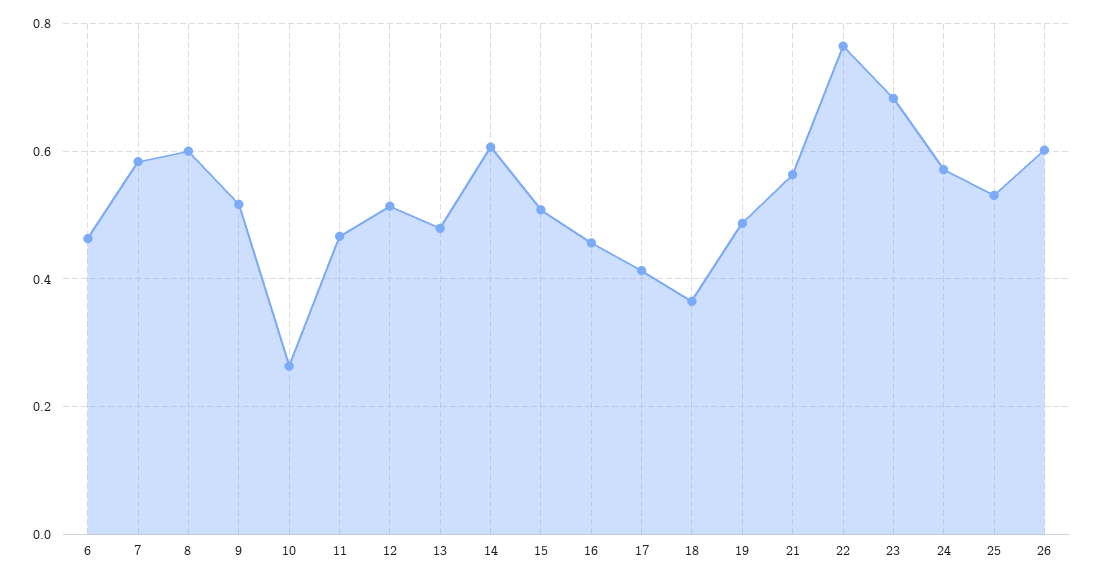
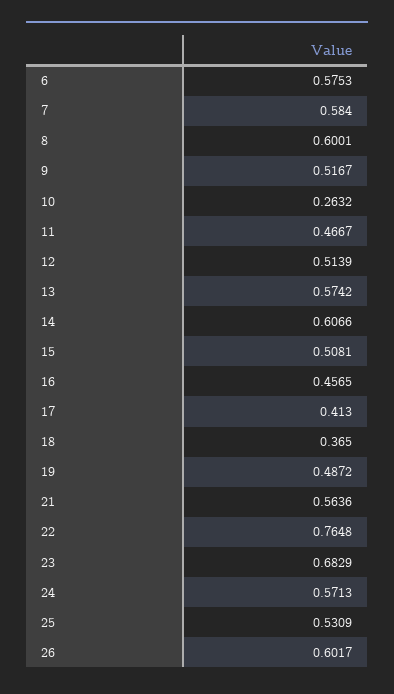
  {
-   "6": 0.46,
+   "6": 0.5753,
    "7": 0.584,
    "8": 0.6001,
    "9": 0.5167,
    "10": 0.2632,
    "11": 0.4667,
    "12": 0.5139,
-   "13": 0.48,
+   "13": 0.5742,
    "14": 0.6066,
    "15": 0.5081,
    "16": 0.4565,
    "17": 0.413,
    "18": 0.365,
    "19": 0.4872,
    "21": 0.5636,
    "22": 0.7648,
    "23": 0.6829,
    "24": 0.5713,
    "25": 0.5309,
    "26": 0.6017
  }

